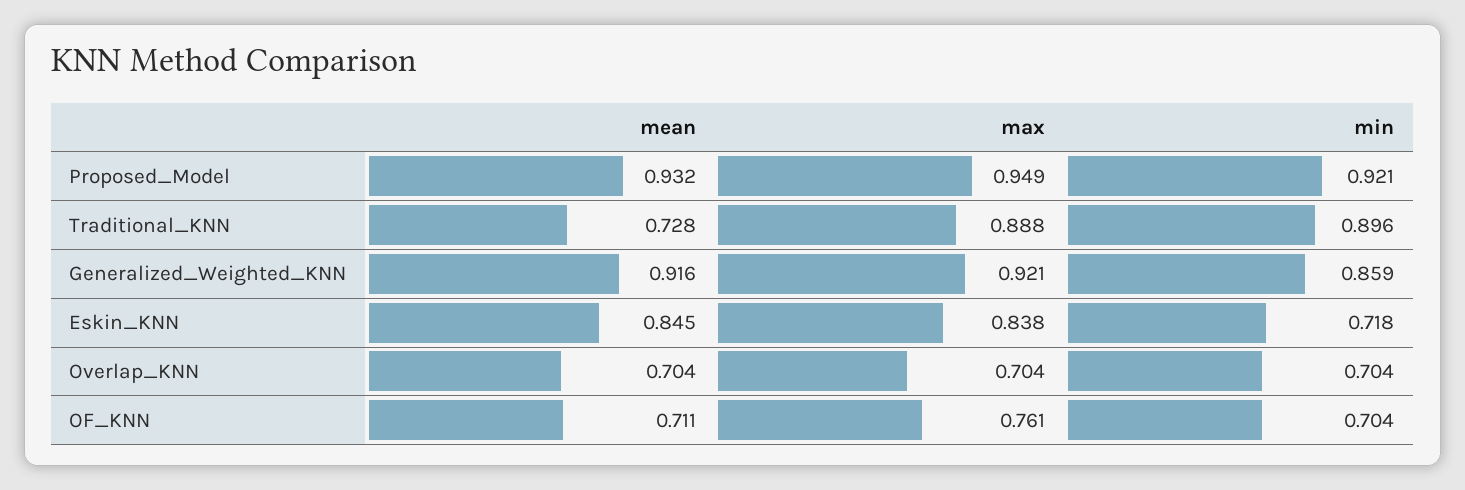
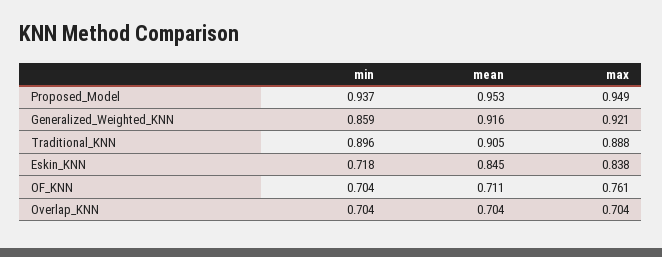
  {
    "mean": {
-     "Proposed_Model": 0.932,
+     "Proposed_Model": 0.953,
-     "Traditional_KNN": 0.728,
+     "Traditional_KNN": 0.905,
      "Generalized_Weighted_KNN": 0.916,
      "Eskin_KNN": 0.845,
      "Overlap_KNN": 0.704,
      "OF_KNN": 0.711
    },
    "max": {
      "Proposed_Model": 0.949,
      "Traditional_KNN": 0.888,
      "Generalized_Weighted_KNN": 0.921,
      "Eskin_KNN": 0.838,
      "Overlap_KNN": 0.704,
      "OF_KNN": 0.761
    },
    "min": {
-     "Proposed_Model": 0.921,
+     "Proposed_Model": 0.937,
      "Traditional_KNN": 0.896,
      "Generalized_Weighted_KNN": 0.859,
      "Eskin_KNN": 0.718,
      "Overlap_KNN": 0.704,
      "OF_KNN": 0.704
    }
  }

